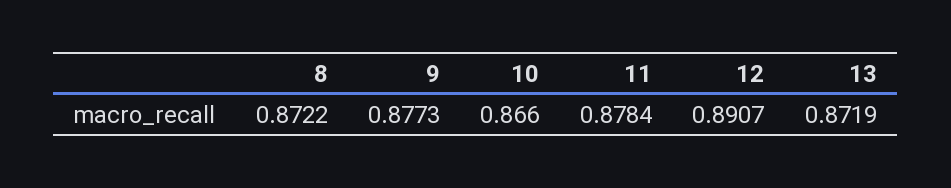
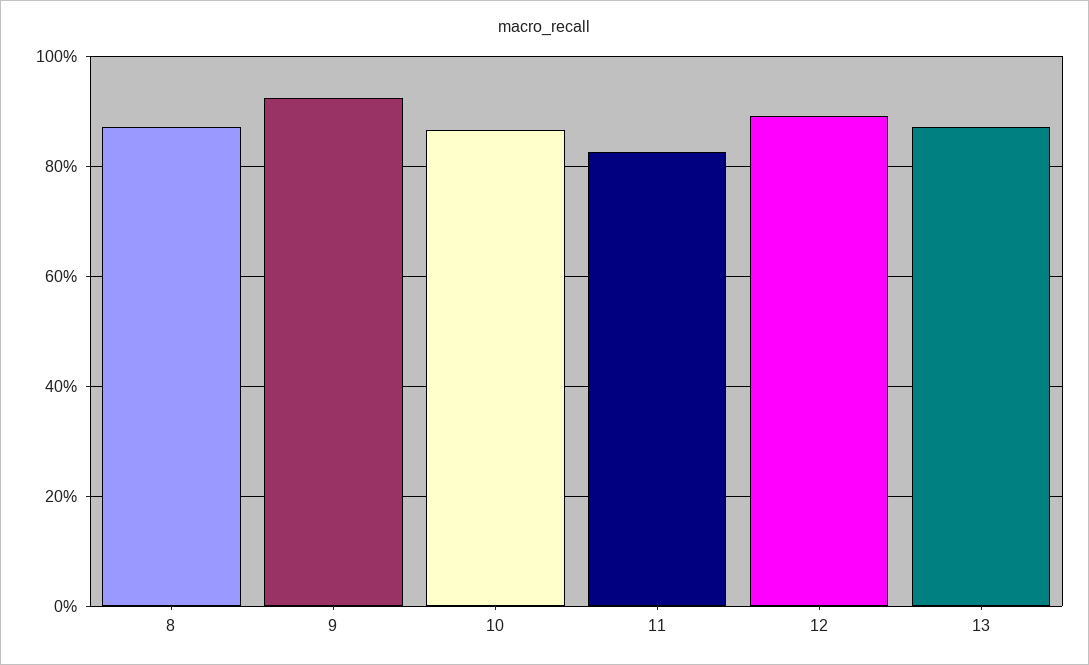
  {
    "8": 0.8722,
-   "9": 0.8773,
+   "9": 0.92,
    "10": 0.866,
-   "11": 0.8784,
+   "11": 0.82,
    "12": 0.8907,
    "13": 0.8719
  }

